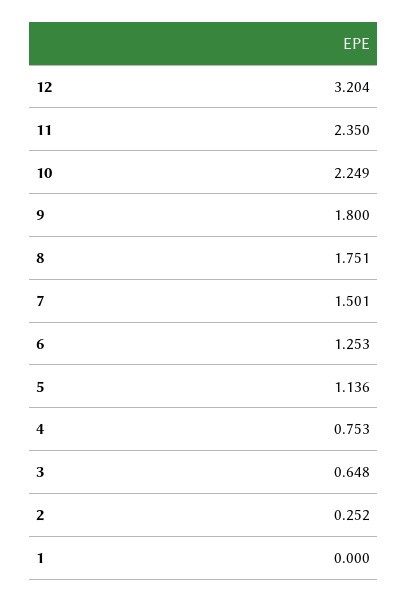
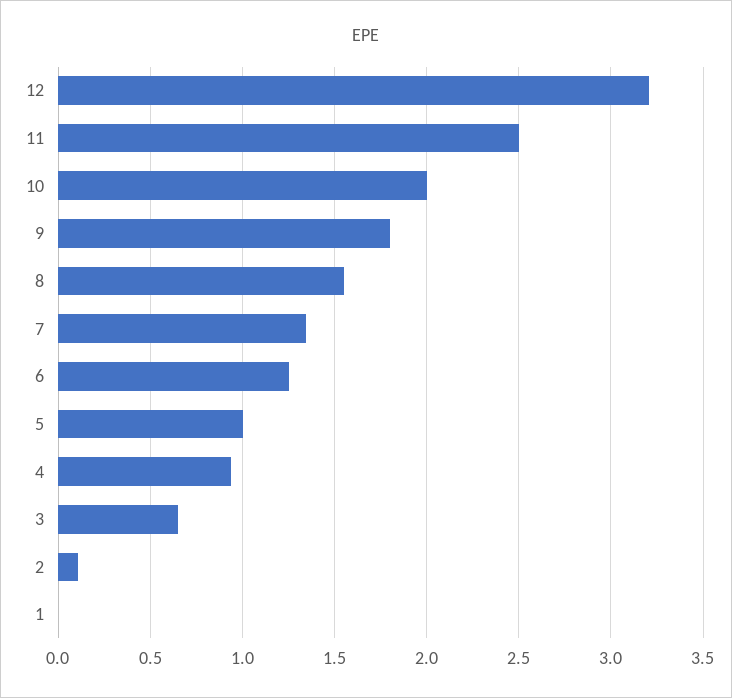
  {
    "12": 3.204,
-   "11": 2.35,
+   "11": 2.5,
-   "10": 2.249,
+   "10": 2,
    "9": 1.8,
-   "8": 1.751,
+   "8": 1.55,
-   "7": 1.501,
+   "7": 1.35,
    "6": 1.253,
-   "5": 1.136,
+   "5": 1,
-   "4": 0.753,
+   "4": 0.95,
    "3": 0.648,
-   "2": 0.252,
+   "2": 0.1,
    "1": 0
  }

